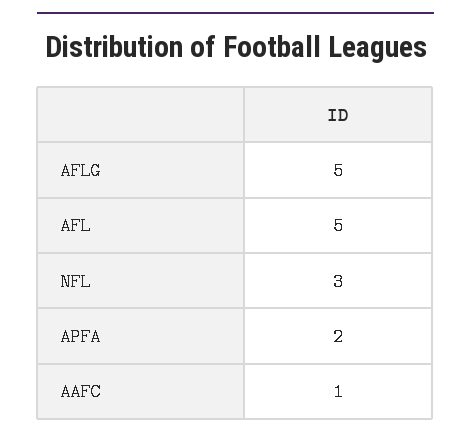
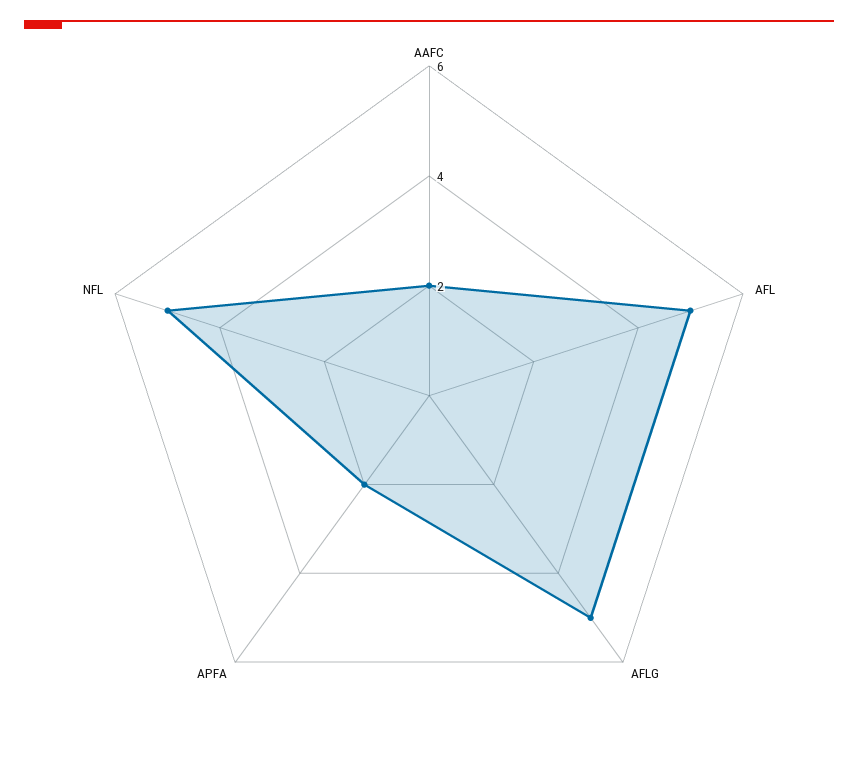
  {
    "AFLG": 5,
    "AFL": 5,
-   "NFL": 3,
+   "NFL": 5,
    "APFA": 2,
-   "AAFC": 1
+   "AAFC": 2
  }

